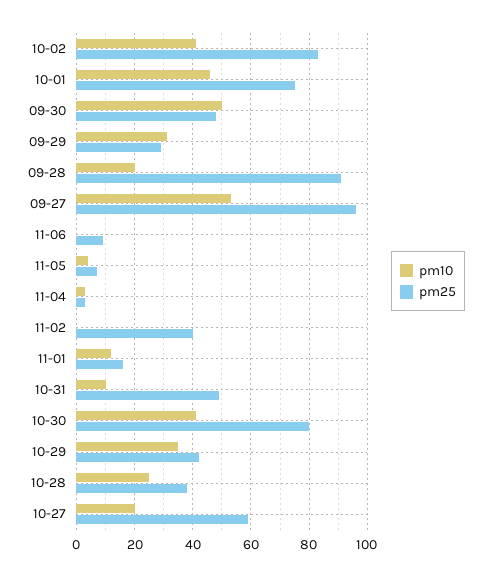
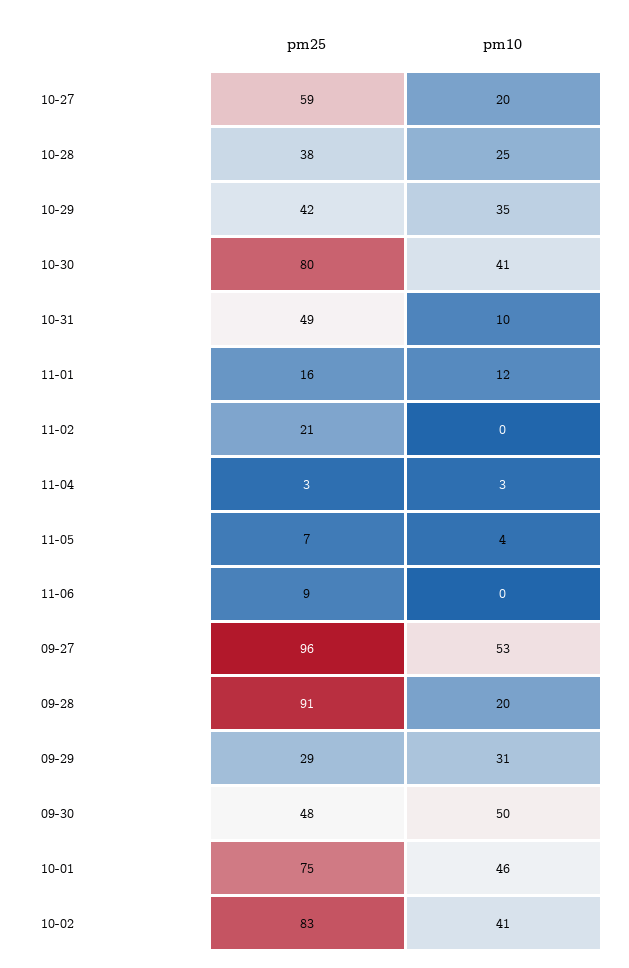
  {
    "pm10": {
      "10-02": 41,
      "10-01": 46,
      "09-30": 50,
      "09-29": 31,
      "09-28": 20,
      "09-27": 53,
      "11-06": 0,
      "11-05": 4,
      "11-04": 3,
      "11-02": 0,
      "11-01": 12,
      "10-31": 10,
      "10-30": 41,
      "10-29": 35,
      "10-28": 25,
      "10-27": 20
    },
    "pm25": {
      "10-02": 83,
      "10-01": 75,
      "09-30": 48,
      "09-29": 29,
      "09-28": 91,
      "09-27": 96,
      "11-06": 9,
      "11-05": 7,
      "11-04": 3,
-     "11-02": 40,
+     "11-02": 21,
      "11-01": 16,
      "10-31": 49,
      "10-30": 80,
      "10-29": 42,
      "10-28": 38,
      "10-27": 59
    }
  }

